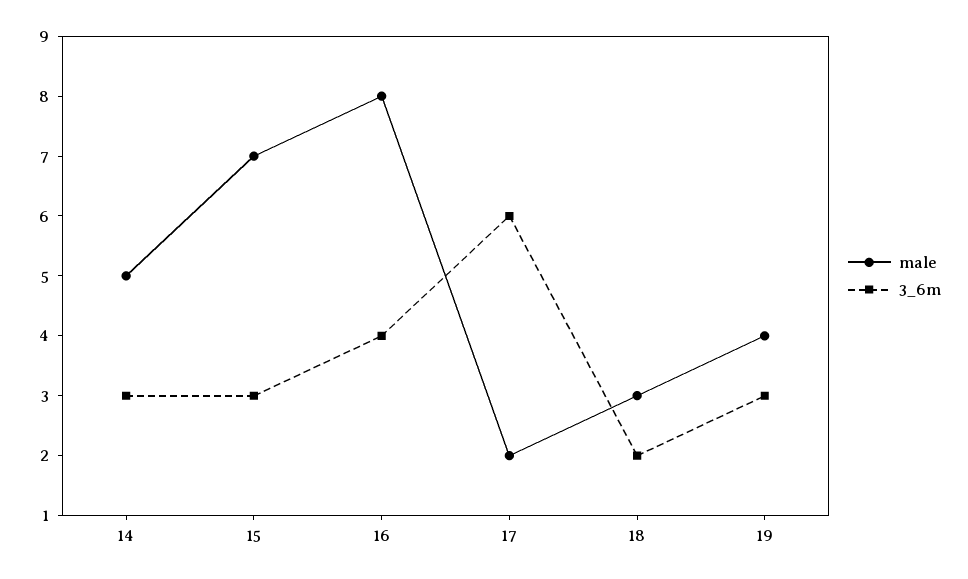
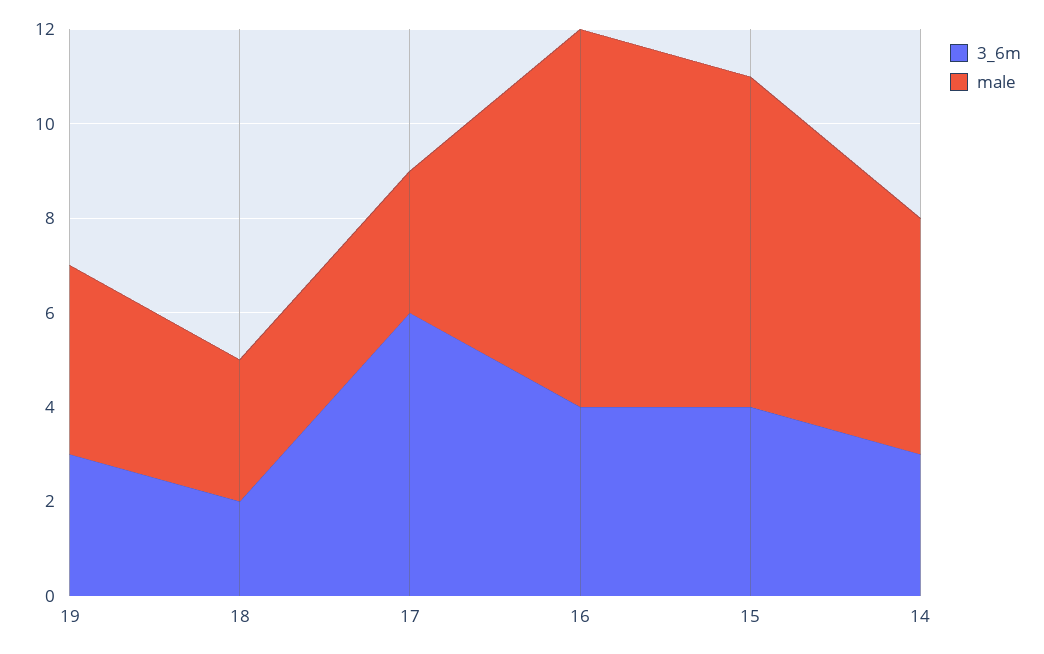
  {
    "male": {
      "14": 5,
      "15": 7,
      "16": 8,
-     "17": 2,
+     "17": 3,
      "18": 3,
      "19": 4
    },
    "3_6m": {
      "14": 3,
-     "15": 3,
+     "15": 4,
      "16": 4,
      "17": 6,
      "18": 2,
      "19": 3
    }
  }

